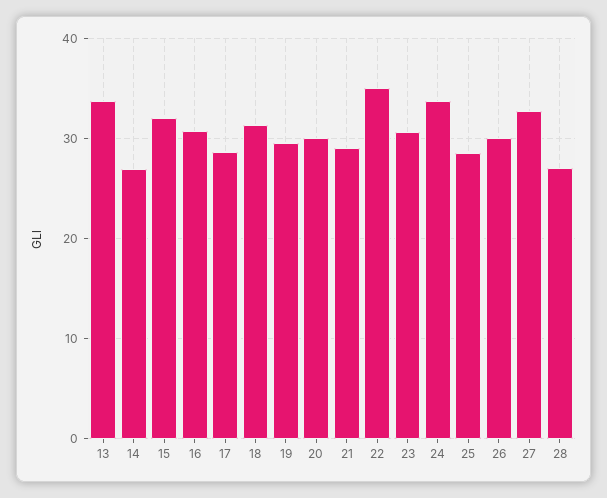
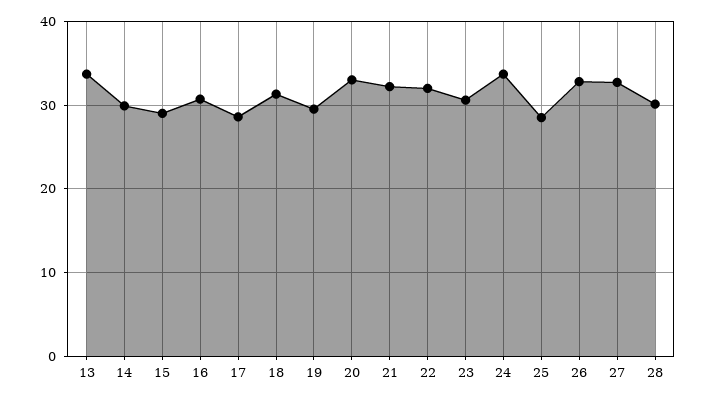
  {
    "13": 34,
-   "14": 27,
+   "14": 30,
-   "15": 32,
+   "15": 29,
    "16": 31,
    "17": 29,
    "18": 31,
    "19": 30,
-   "20": 30,
+   "20": 33,
-   "21": 29,
+   "21": 32,
-   "22": 35,
+   "22": 32,
    "23": 31,
    "24": 34,
    "25": 29,
-   "26": 30,
+   "26": 33,
    "27": 33,
-   "28": 27
+   "28": 30
  }

